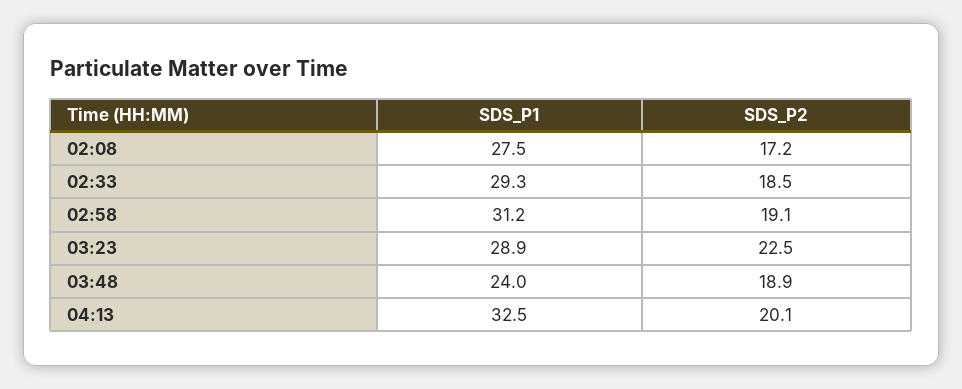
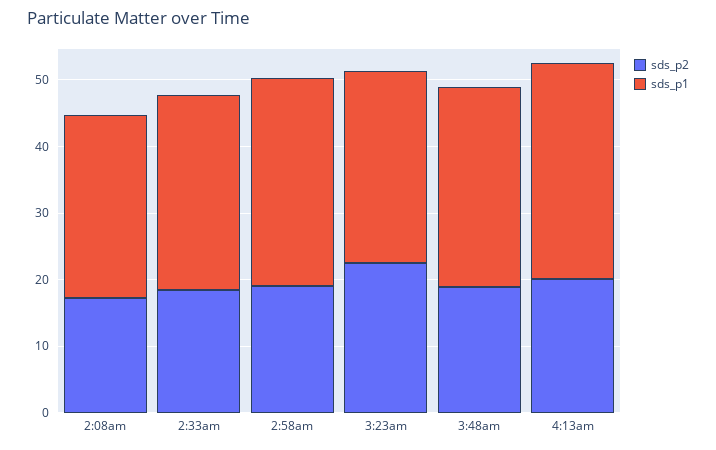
  {
    "SDS_P1": {
      "02:08": 27.5,
      "02:33": 29.3,
      "02:58": 31.2,
      "03:23": 28.9,
-     "03:48": 24,
+     "03:48": 30,
      "04:13": 32.5
    },
    "SDS_P2": {
      "02:08": 17.2,
      "02:33": 18.5,
      "02:58": 19.1,
      "03:23": 22.5,
      "03:48": 18.9,
      "04:13": 20.1
    }
  }

